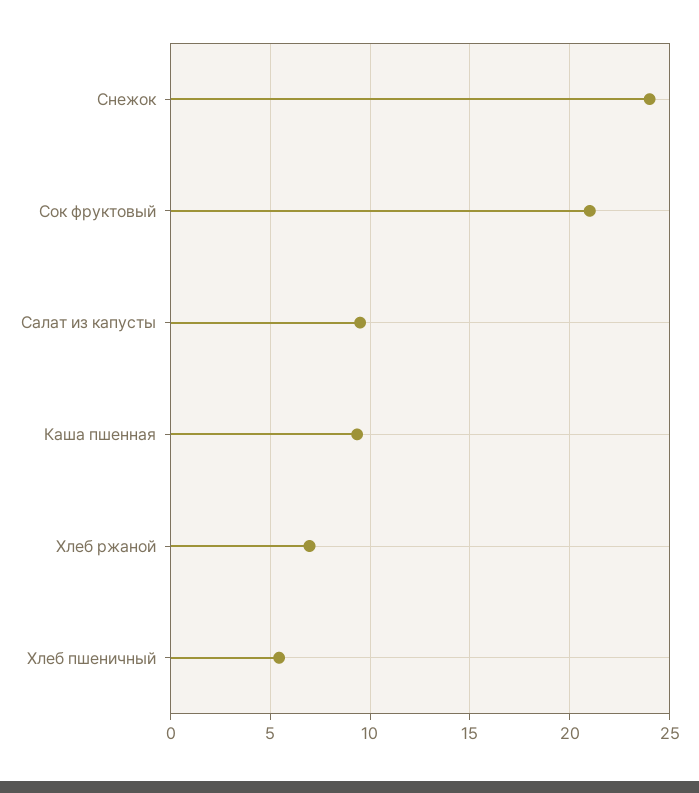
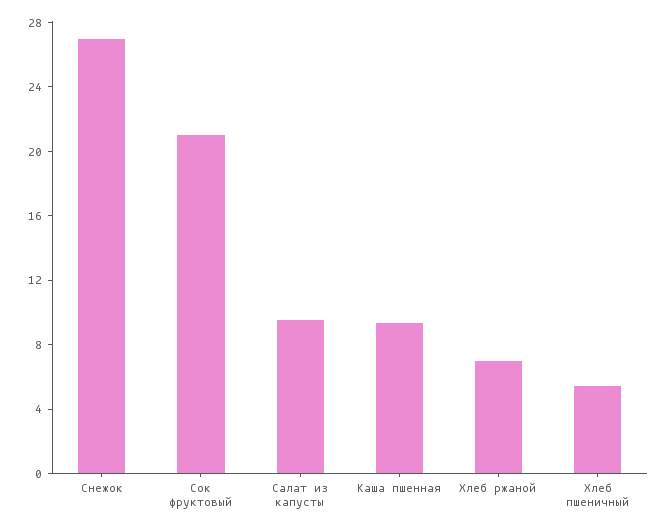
  {
-   "Снежок": 24,
+   "Снежок": 27,
    "Сок фруктовый": 21,
    "Салат из капусты": 9.5,
    "Каша пшенная": 9.5,
    "Хлеб ржаной": 7,
    "Хлеб пшеничный": 5.5
  }

